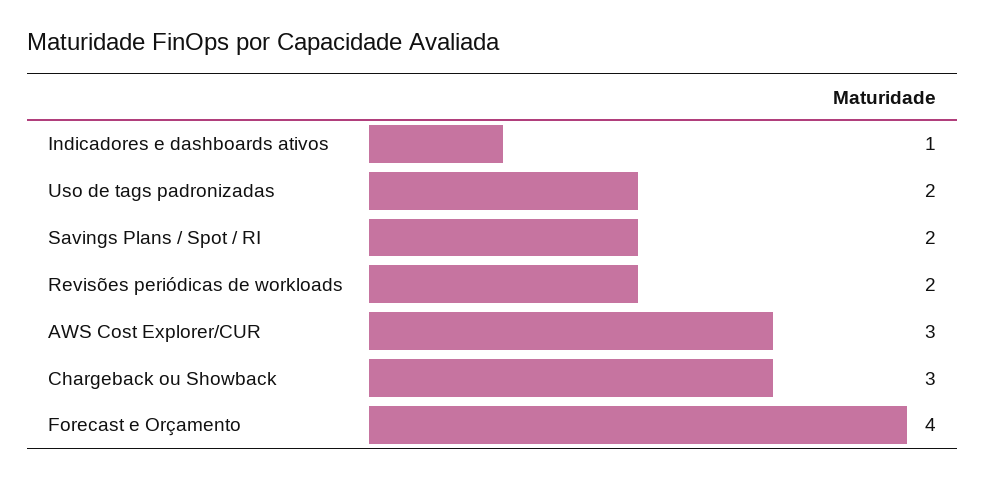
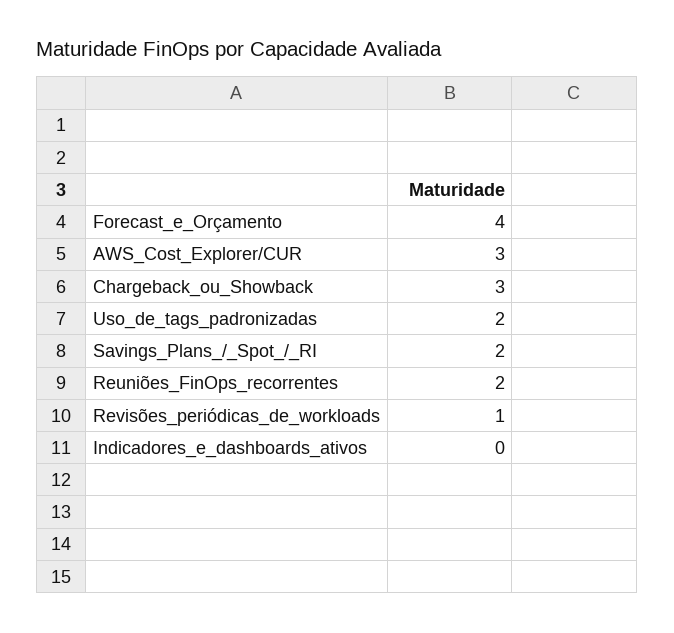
  {
-   "Indicadores e dashboards ativos": 1,
+   "Indicadores e dashboards ativos": 0,
    "Uso de tags padronizadas": 2,
    "Savings Plans / Spot / RI": 2,
-   "Revisões periódicas de workloads": 2,
+   "Revisões periódicas de workloads": 1,
    "AWS Cost Explorer/CUR": 3,
    "Chargeback ou Showback": 3,
-   "Forecast e Orçamento": 4
+   "Forecast e Orçamento": 4,
+   "Reuniões_FinOps_recorrentes": 2
  }

